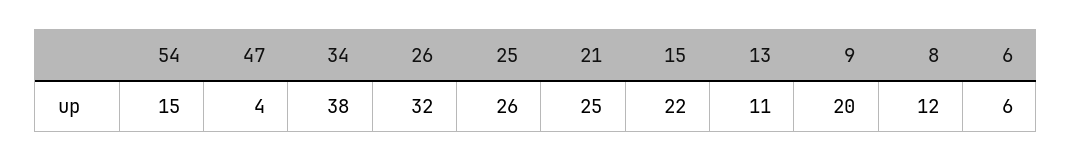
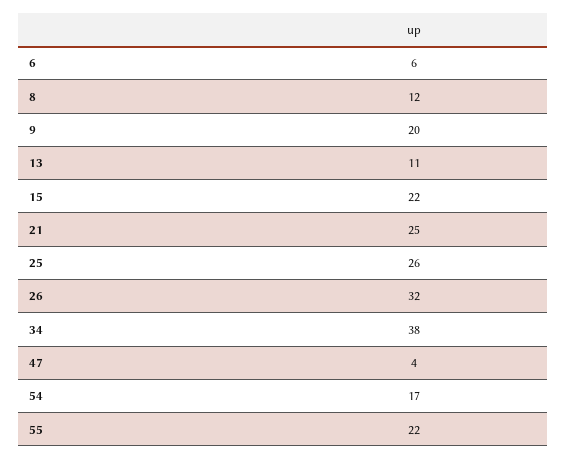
  {
-   "54": 15,
+   "54": 17,
    "47": 4,
    "34": 38,
    "26": 32,
    "25": 26,
    "21": 25,
    "15": 22,
    "13": 11,
    "9": 20,
    "8": 12,
-   "6": 6
+   "6": 6,
+   "55": 22
  }

